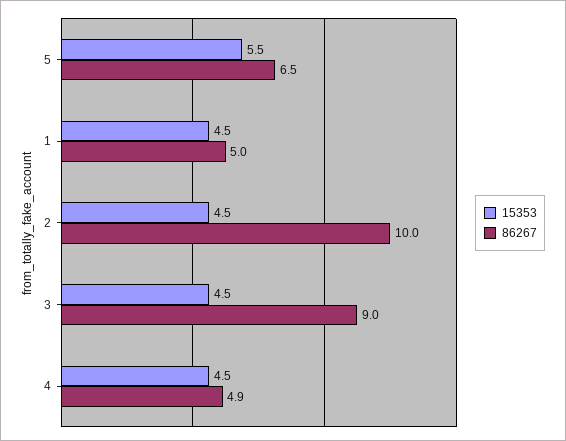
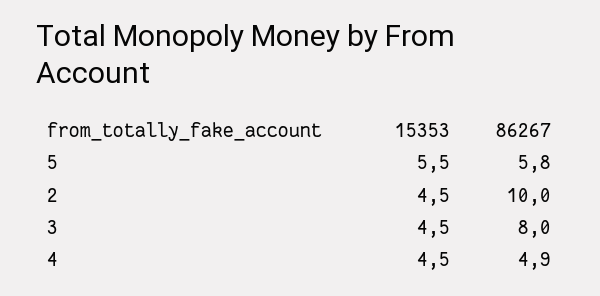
  {
    "15353": {
      "5": 5.5,
-     "1": 4.5,
      "2": 4.5,
      "3": 4.5,
      "4": 4.5
    },
    "86267": {
-     "5": 6.5,
+     "5": 5.8,
-     "1": 5,
      "2": 10,
-     "3": 9,
+     "3": 8,
      "4": 4.9
    }
  }

